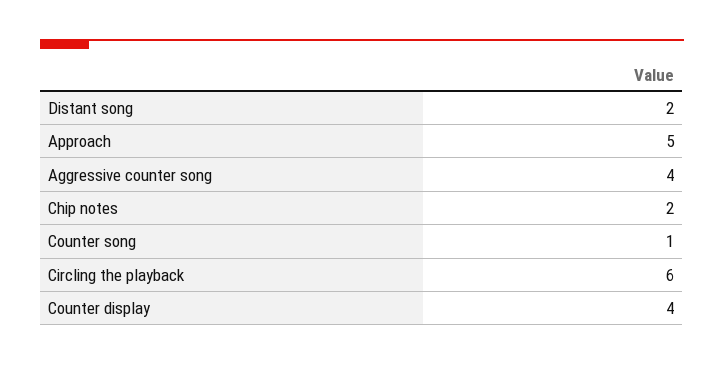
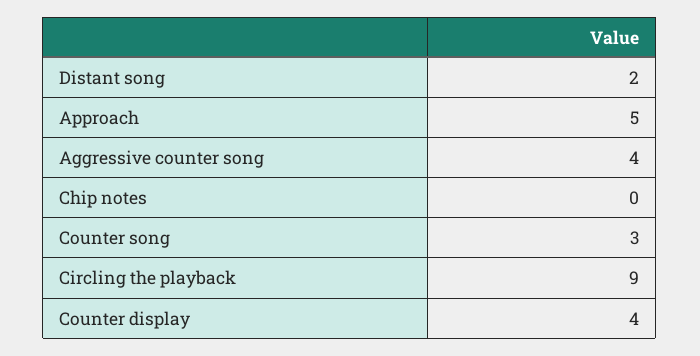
  {
    "Distant song": 2,
    "Approach": 5,
    "Aggressive counter song": 4,
-   "Chip notes": 2,
+   "Chip notes": 0,
-   "Counter song": 1,
+   "Counter song": 3,
-   "Circling the playback": 6,
+   "Circling the playback": 9,
    "Counter display": 4
  }

